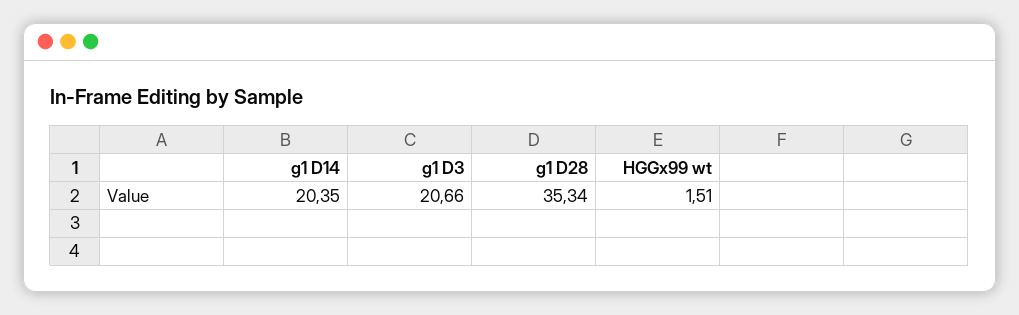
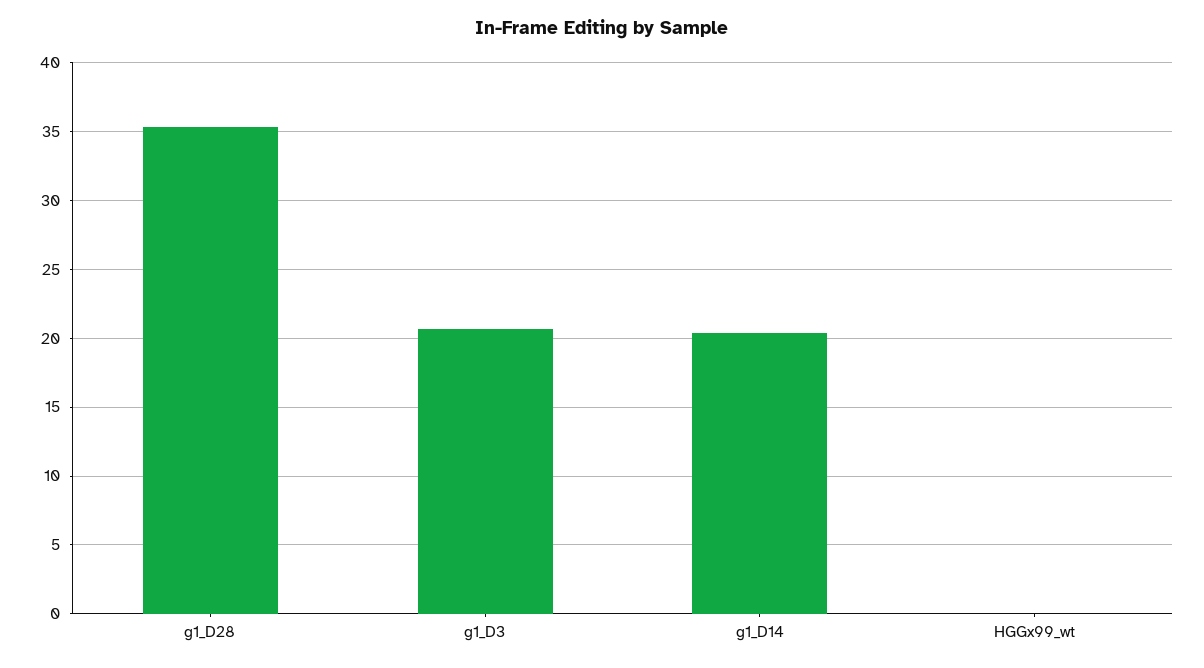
  {
    "g1 D14": 20.35,
    "g1 D3": 20.66,
    "g1 D28": 35.34,
-   "HGGx99 wt": 1.51
+   "HGGx99 wt": 0
  }

